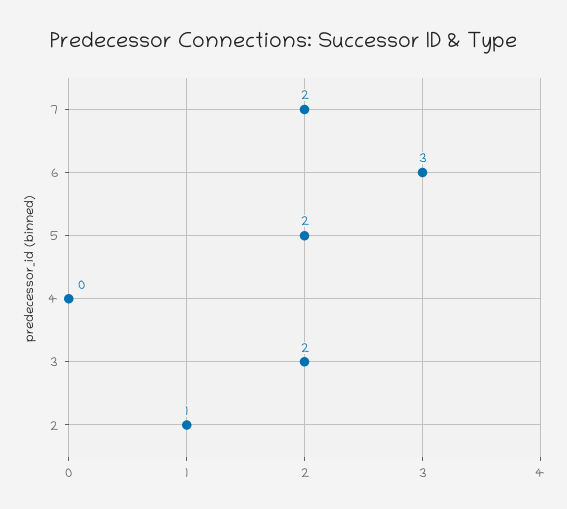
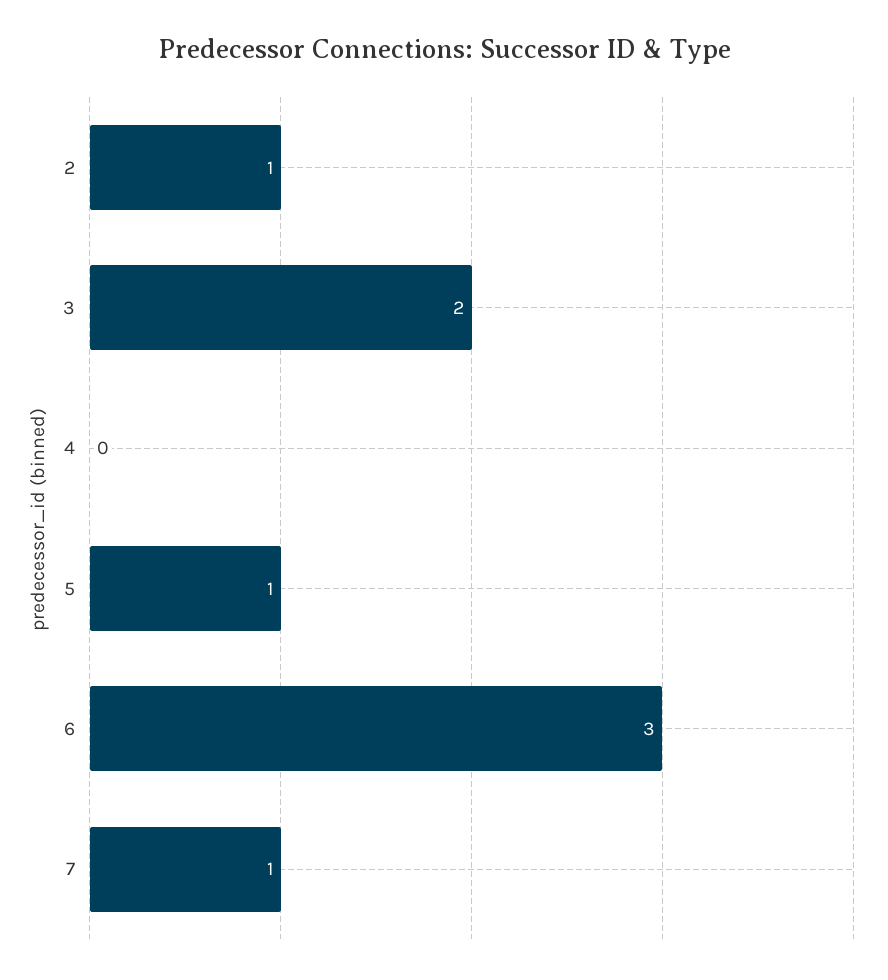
  {
-   "7": 2,
+   "7": 1,
    "6": 3,
-   "5": 2,
+   "5": 1,
    "4": 0,
    "3": 2,
    "2": 1
  }

